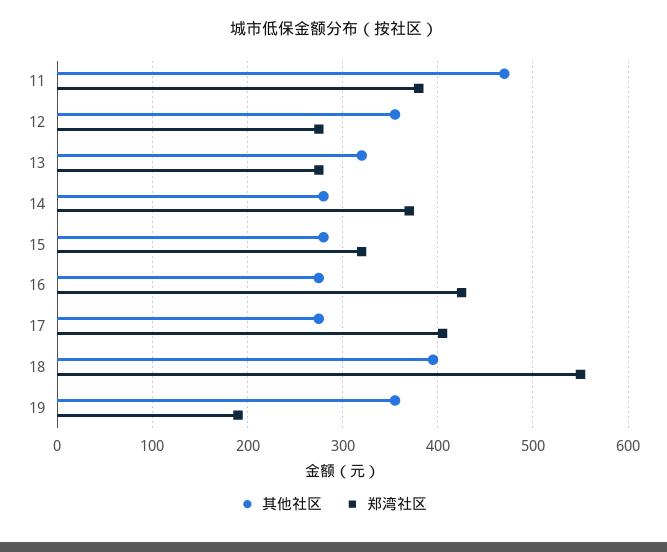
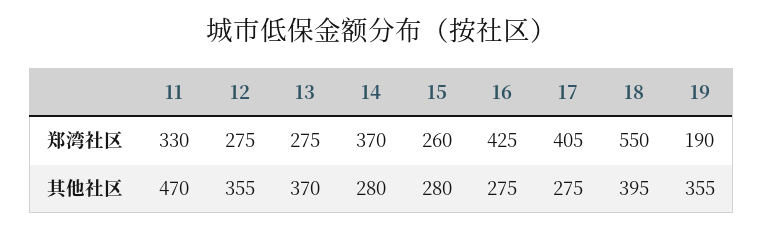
  {
    "其他社区": {
      "11": 470,
      "12": 355,
-     "13": 320,
+     "13": 370,
      "14": 280,
      "15": 280,
      "16": 275,
      "17": 275,
      "18": 395,
      "19": 355
    },
    "郑湾社区": {
-     "11": 380,
+     "11": 330,
      "12": 275,
      "13": 275,
      "14": 370,
-     "15": 320,
+     "15": 260,
      "16": 425,
      "17": 405,
      "18": 550,
      "19": 190
    }
  }

